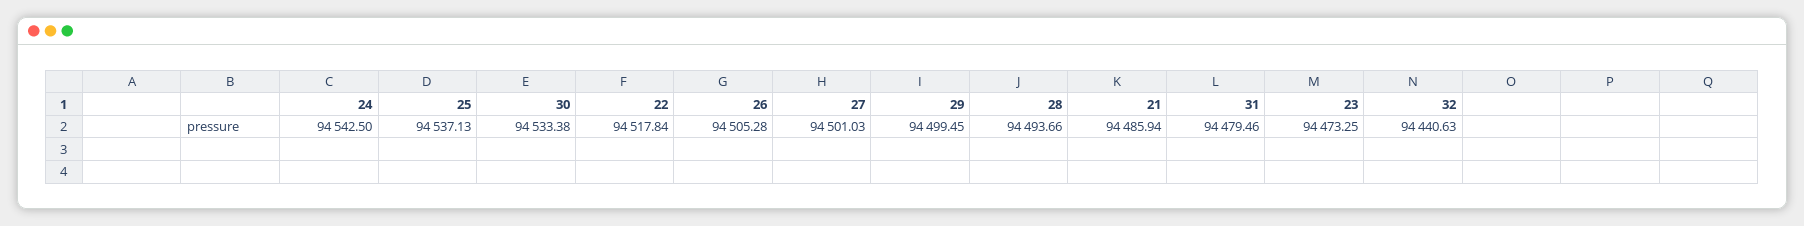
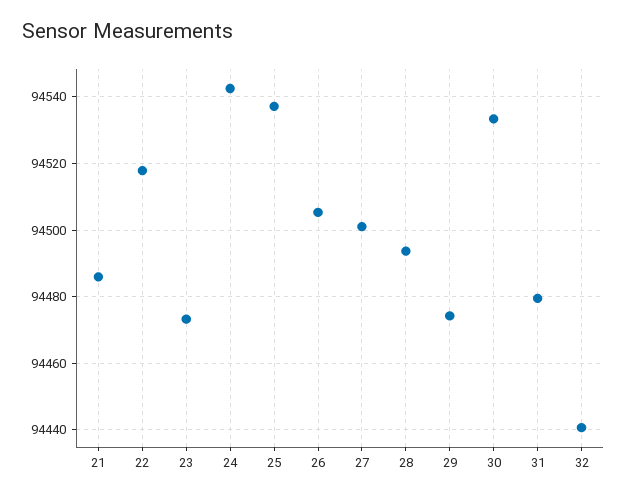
  {
    "24": 94542.5,
    "25": 94537.13,
    "30": 94533.38,
    "22": 94517.84,
    "26": 94505.28,
    "27": 94501.03,
-   "29": 94499.45,
+   "29": 94474,
    "28": 94493.66,
    "21": 94485.94,
    "31": 94479.46,
    "23": 94473.25,
    "32": 94440.63
  }

